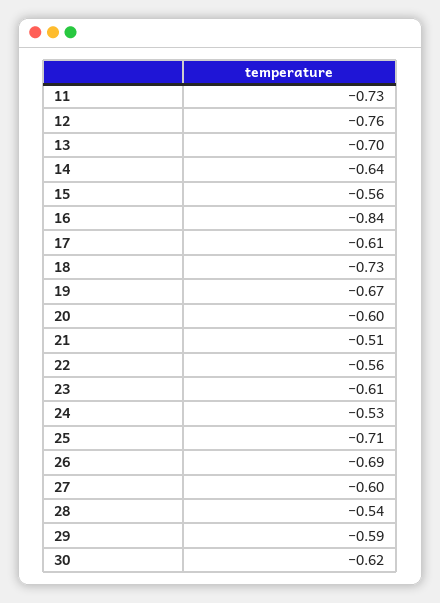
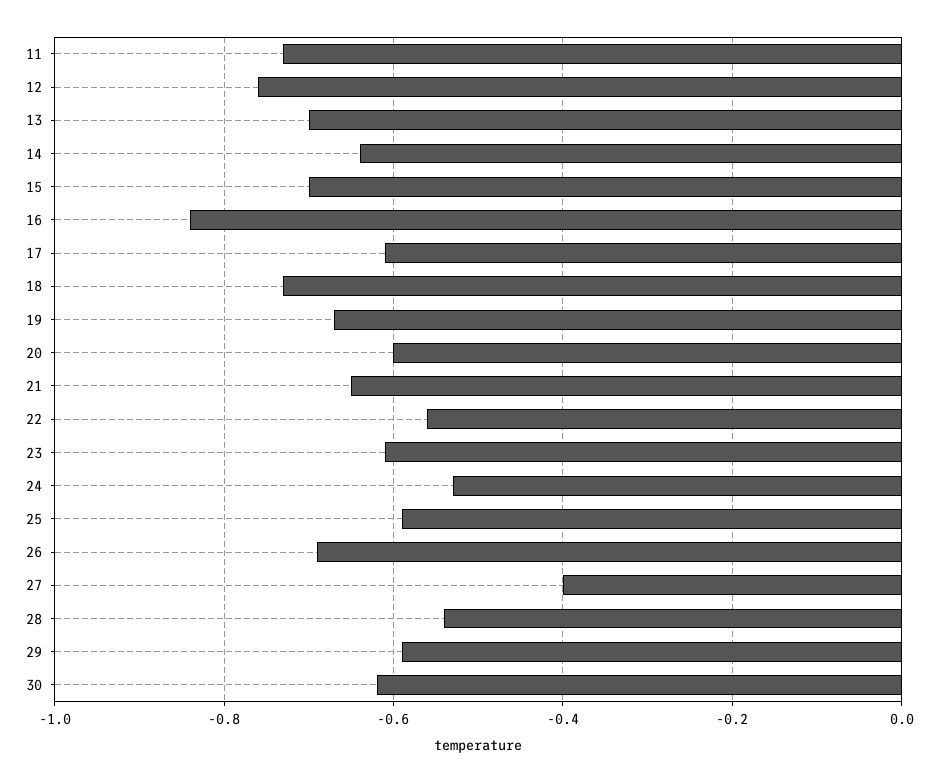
  {
    "11": -0.73,
    "12": -0.76,
    "13": -0.7,
    "14": -0.64,
-   "15": -0.56,
+   "15": -0.7,
    "16": -0.84,
    "17": -0.61,
    "18": -0.73,
    "19": -0.67,
    "20": -0.6,
-   "21": -0.51,
+   "21": -0.65,
    "22": -0.56,
    "23": -0.61,
    "24": -0.53,
-   "25": -0.71,
+   "25": -0.6,
    "26": -0.69,
-   "27": -0.6,
+   "27": -0.4,
    "28": -0.54,
    "29": -0.59,
    "30": -0.62
  }

